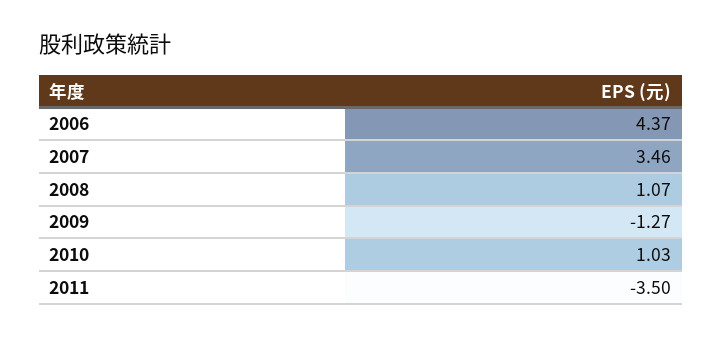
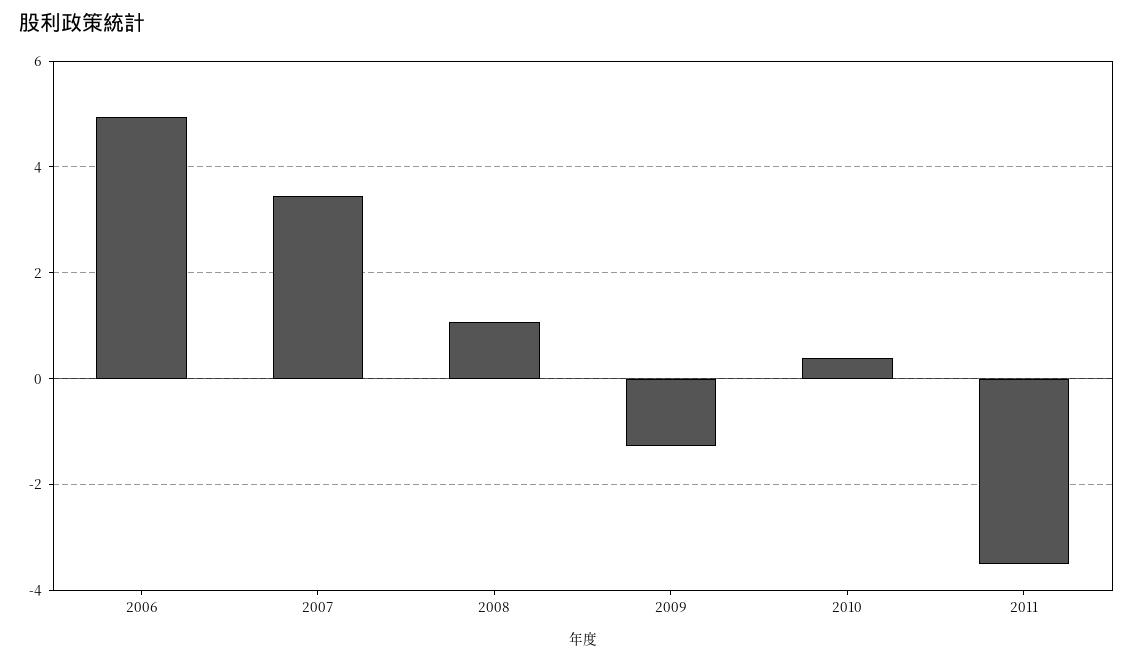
  {
-   "2006": 4.37,
+   "2006": 5,
    "2007": 3.46,
    "2008": 1.07,
    "2009": -1.27,
-   "2010": 1.03,
+   "2010": 0.4,
    "2011": -3.5
  }

